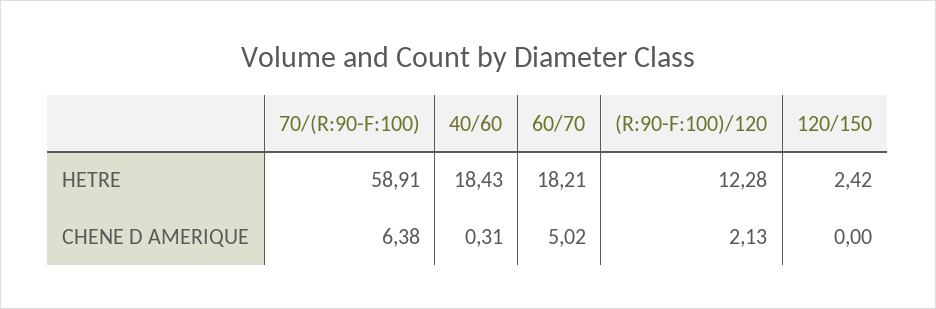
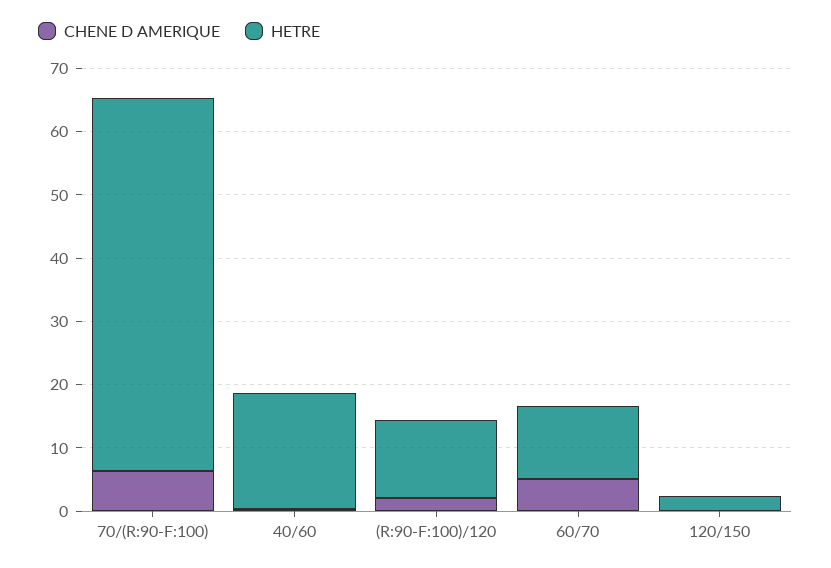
  {
    "HETRE": {
      "70/(R:90-F:100)": 58.91,
      "40/60": 18.43,
-     "60/70": 18.21,
+     "60/70": 12,
      "(R:90-F:100)/120": 12.28,
      "120/150": 2.42
    },
    "CHENE D AMERIQUE": {
      "70/(R:90-F:100)": 6.38,
      "40/60": 0.31,
      "60/70": 5.02,
      "(R:90-F:100)/120": 2.13,
      "120/150": 0
    }
  }

